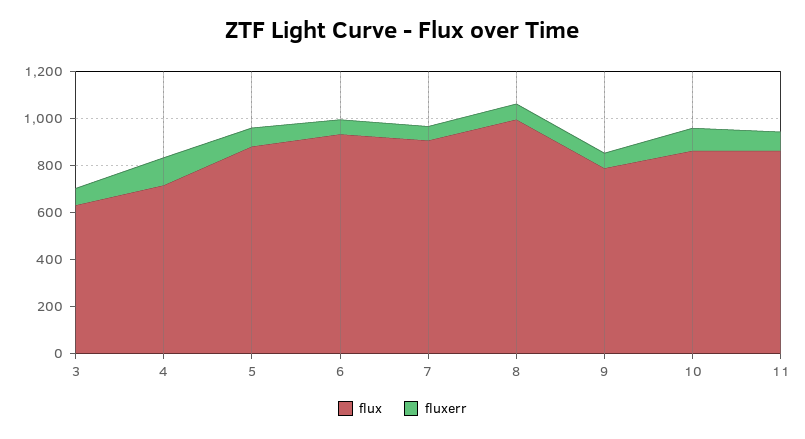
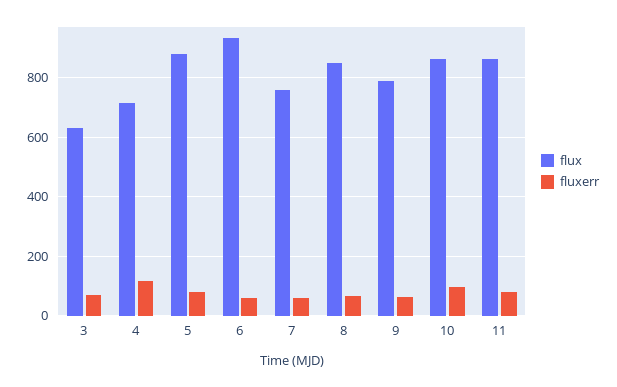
  {
    "flux": {
      "3": 625,
      "4": 725,
      "5": 875,
      "6": 925,
-     "7": 900,
+     "7": 750,
-     "8": 1000,
+     "8": 850,
      "9": 800,
      "10": 850,
      "11": 850
    },
    "fluxerr": {
      "3": 75,
      "4": 125,
      "5": 75,
      "6": 50,
      "7": 50,
      "8": 75,
      "9": 75,
      "10": 100,
      "11": 75
    }
  }

